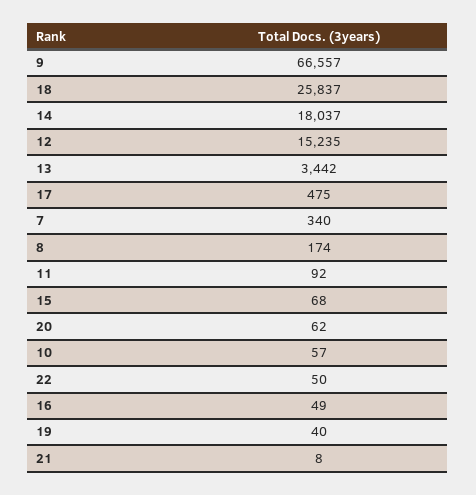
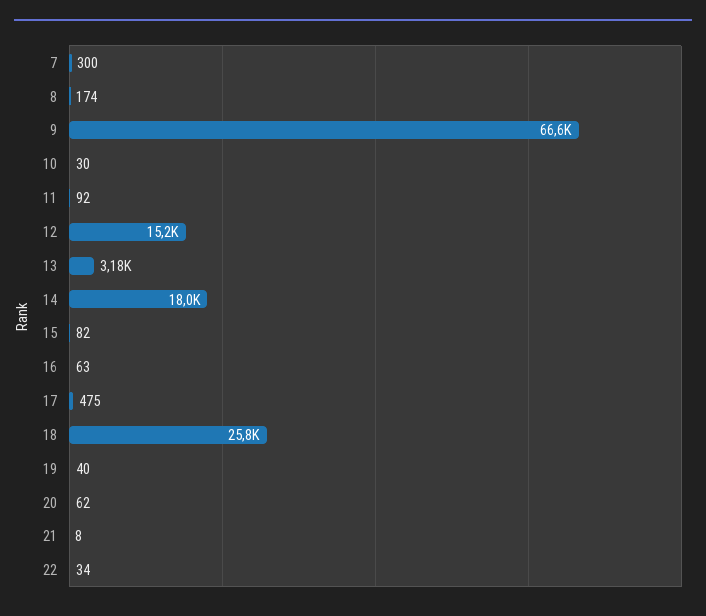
  {
    "9": 66557,
    "18": 25837,
    "14": 18037,
    "12": 15235,
-   "13": 3442,
+   "13": 3180,
    "17": 475,
-   "7": 340,
+   "7": 300,
    "8": 174,
    "11": 92,
-   "15": 68,
+   "15": 82,
    "20": 62,
-   "10": 57,
+   "10": 30,
-   "22": 50,
+   "22": 34,
-   "16": 49,
+   "16": 63,
    "19": 40,
    "21": 8
  }

